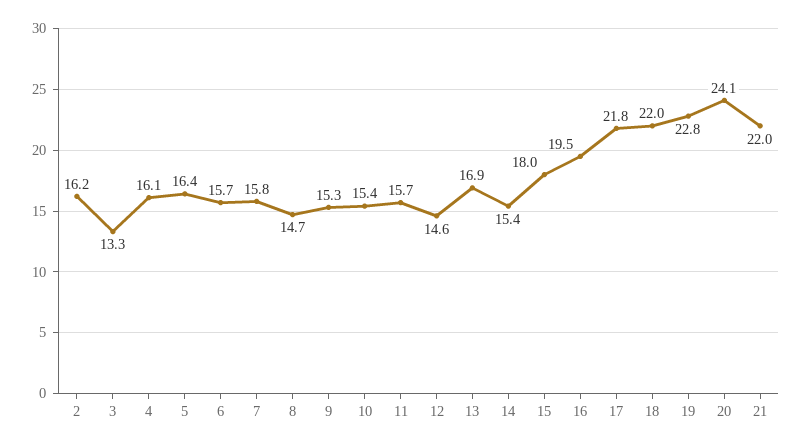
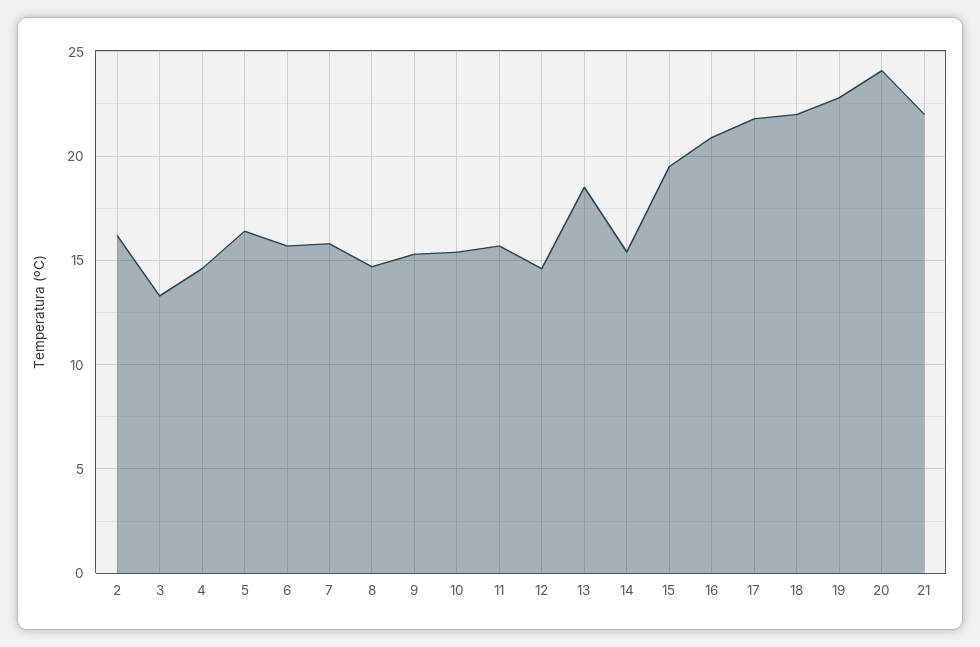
  {
    "2": 16.2,
    "3": 13.3,
-   "4": 16.1,
+   "4": 14.5,
    "5": 16.4,
    "6": 15.7,
    "7": 15.8,
    "8": 14.7,
    "9": 15.3,
    "10": 15.4,
    "11": 15.7,
    "12": 14.6,
-   "13": 16.9,
+   "13": 18.5,
    "14": 15.4,
-   "15": 18,
+   "15": 19.5,
-   "16": 19.5,
+   "16": 21,
    "17": 21.8,
    "18": 22,
    "19": 22.8,
    "20": 24.1,
    "21": 22
  }

